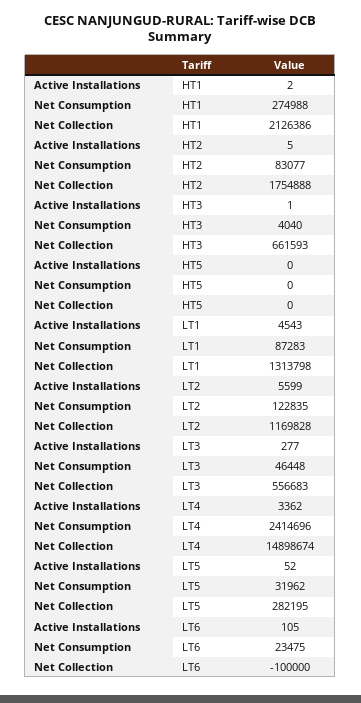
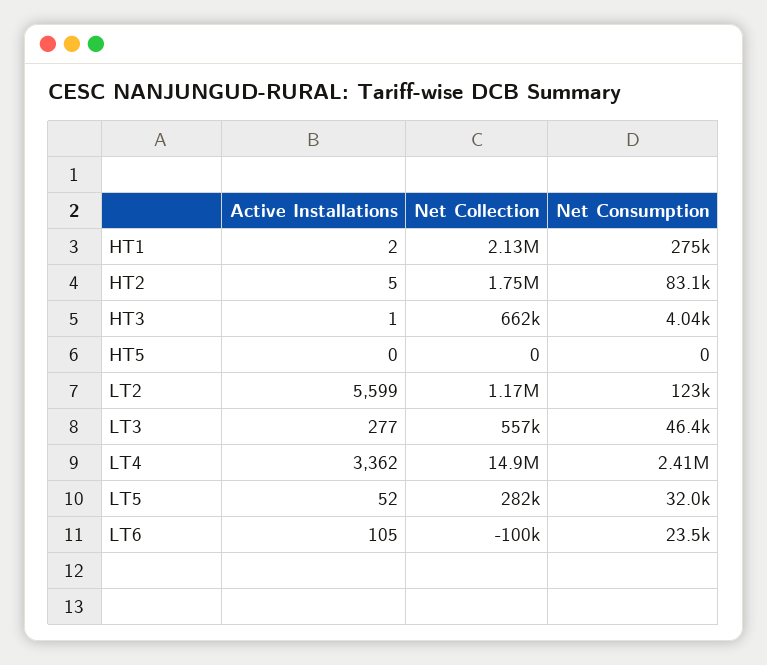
  {
    "Active Installations": {
      "HT1": 2,
      "HT2": 5,
      "HT3": 1,
      "HT5": 0,
-     "LT1": 4543,
      "LT2": 5599,
      "LT3": 277,
      "LT4": 3362,
      "LT5": 52,
      "LT6": 105
    },
    "Net Consumption": {
      "HT1": 274988,
      "HT2": 83077,
      "HT3": 4040,
      "HT5": 0,
-     "LT1": 87283,
      "LT2": 122835,
      "LT3": 46448,
      "LT4": 2414696,
      "LT5": 31962,
      "LT6": 23475
    },
    "Net Collection": {
      "HT1": 2126386,
      "HT2": 1754888,
      "HT3": 661593,
      "HT5": 0,
-     "LT1": 1313798,
      "LT2": 1169828,
      "LT3": 556683,
      "LT4": 14898674,
      "LT5": 282195,
      "LT6": -100000
    }
  }

